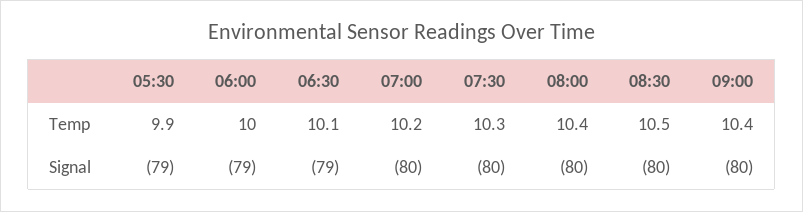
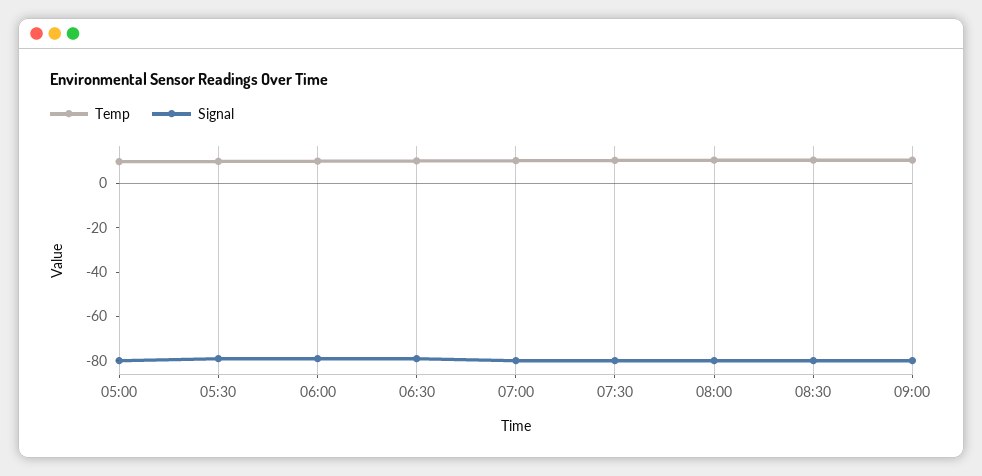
  {
    "Temp": {
      "05:30": 9.9,
      "06:00": 10,
      "06:30": 10.1,
      "07:00": 10.2,
      "07:30": 10.3,
      "08:00": 10.4,
      "08:30": 10.5,
-     "09:00": 10.4
+     "09:00": 10.4,
+     "05:00": 10
    },
    "Signal": {
      "05:30": -79,
      "06:00": -79,
      "06:30": -79,
      "07:00": -80,
      "07:30": -80,
      "08:00": -80,
      "08:30": -80,
-     "09:00": -80
+     "09:00": -80,
+     "05:00": -80
    }
  }

